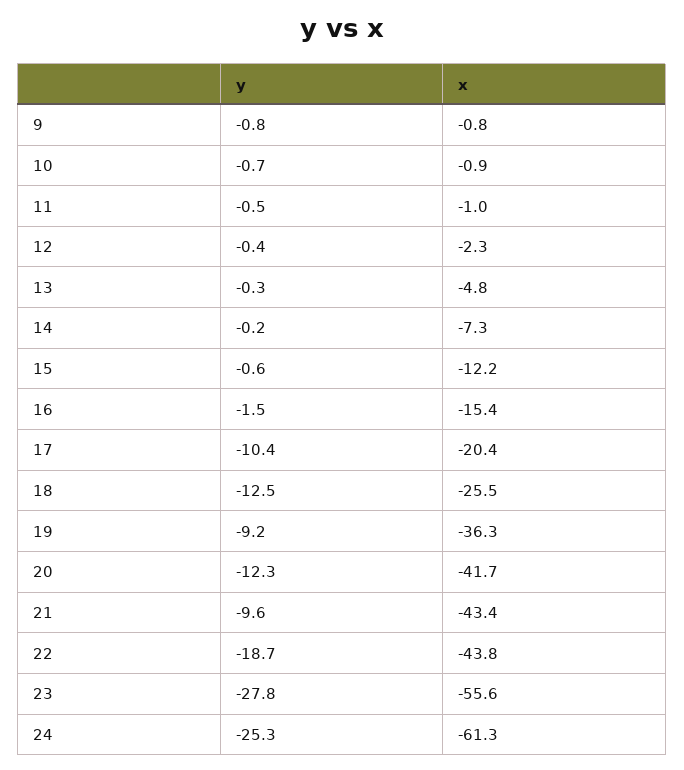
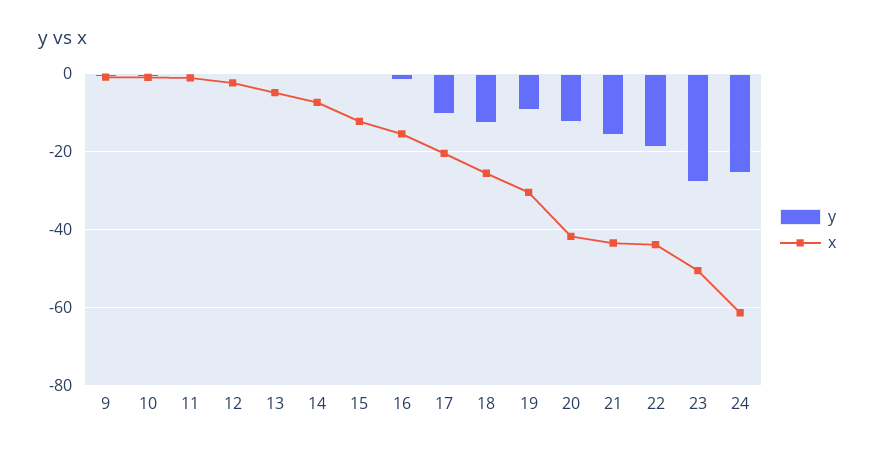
  {
    "y": {
      "9": -0.8,
      "10": -0.7,
      "11": -0.5,
      "12": -0.4,
      "13": -0.3,
      "14": -0.2,
      "15": -0.6,
      "16": -1.5,
      "17": -10.4,
      "18": -12.5,
      "19": -9.2,
      "20": -12.3,
-     "21": -9.6,
+     "21": -16,
      "22": -18.7,
      "23": -27.8,
      "24": -25.3
    },
    "x": {
      "9": -0.8,
      "10": -0.9,
      "11": -1,
      "12": -2.3,
      "13": -4.8,
      "14": -7.3,
      "15": -12.2,
      "16": -15.4,
      "17": -20.4,
      "18": -25.5,
-     "19": -36.3,
+     "19": -30,
      "20": -41.7,
      "21": -43.4,
      "22": -43.8,
-     "23": -55.6,
+     "23": -50,
      "24": -61.3
    }
  }

